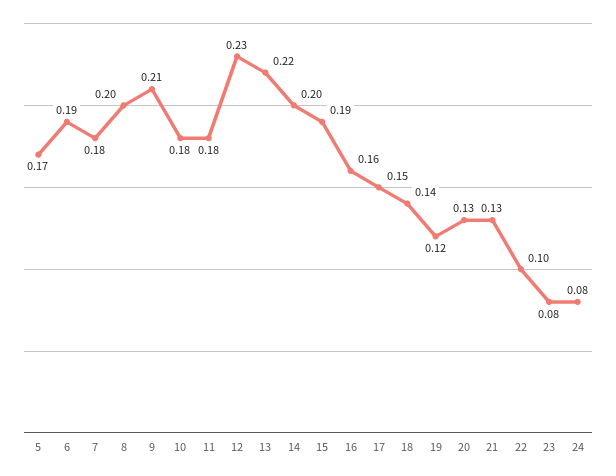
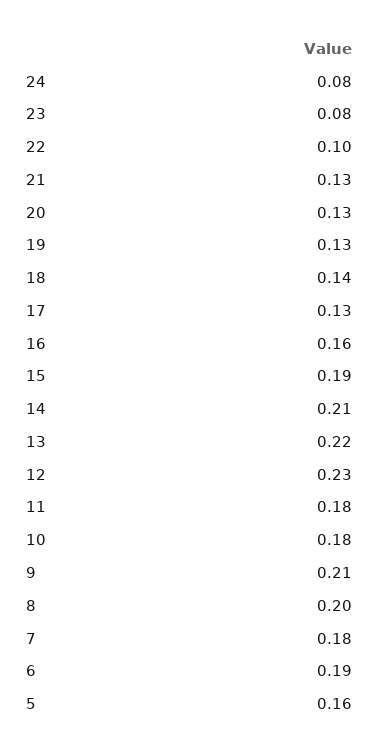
  {
-   "5": 0.17,
+   "5": 0.16,
    "6": 0.19,
    "7": 0.18,
    "8": 0.2,
    "9": 0.21,
    "10": 0.18,
    "11": 0.18,
    "12": 0.23,
    "13": 0.22,
-   "14": 0.2,
+   "14": 0.21,
    "15": 0.19,
    "16": 0.16,
-   "17": 0.15,
+   "17": 0.13,
    "18": 0.14,
-   "19": 0.12,
+   "19": 0.13,
    "20": 0.13,
    "21": 0.13,
    "22": 0.1,
    "23": 0.08,
    "24": 0.08
  }

